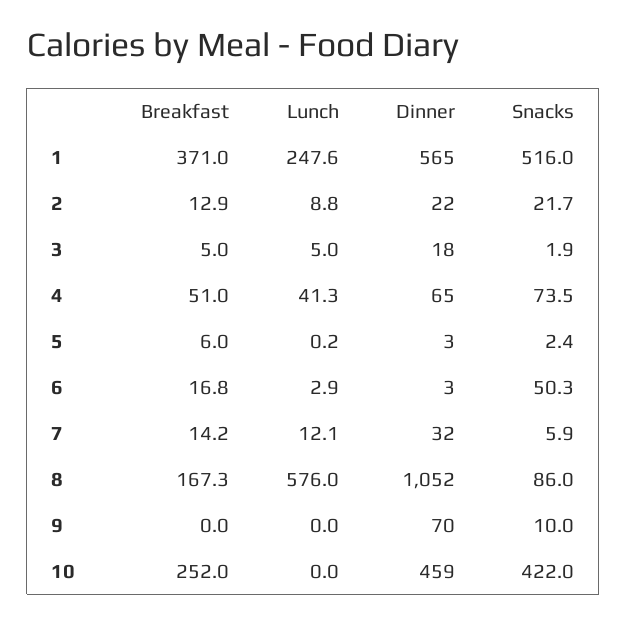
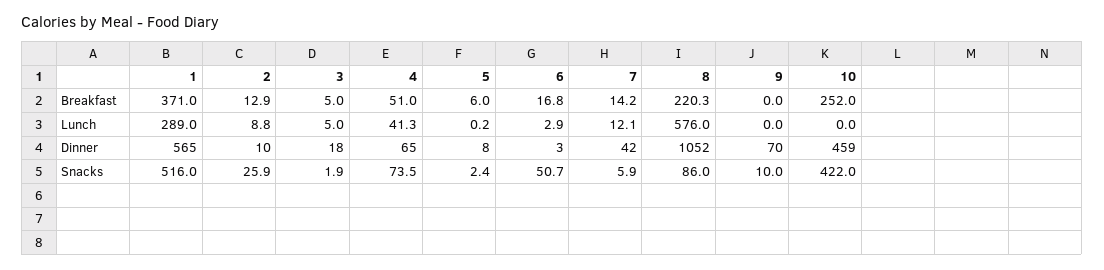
  {
    "Breakfast": {
      "1": 371,
      "2": 12.9,
      "3": 5,
      "4": 51,
      "5": 6,
      "6": 16.8,
      "7": 14.2,
-     "8": 167.3,
+     "8": 220.3,
      "9": 0,
      "10": 252
    },
    "Lunch": {
-     "1": 247.6,
+     "1": 289,
      "2": 8.8,
      "3": 5,
      "4": 41.3,
      "5": 0.2,
      "6": 2.9,
      "7": 12.1,
      "8": 576,
      "9": 0,
      "10": 0
    },
    "Dinner": {
      "1": 565,
-     "2": 22,
+     "2": 10,
      "3": 18,
      "4": 65,
-     "5": 3,
+     "5": 8,
      "6": 3,
-     "7": 32,
+     "7": 42,
      "8": 1052,
      "9": 70,
      "10": 459
    },
    "Snacks": {
      "1": 516,
-     "2": 21.7,
+     "2": 25.9,
      "3": 1.9,
      "4": 73.5,
      "5": 2.4,
-     "6": 50.3,
+     "6": 50.7,
      "7": 5.9,
      "8": 86,
      "9": 10,
      "10": 422
    }
  }

